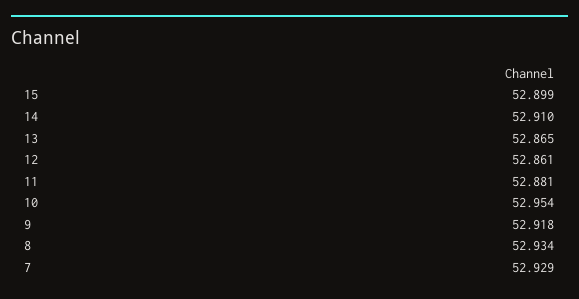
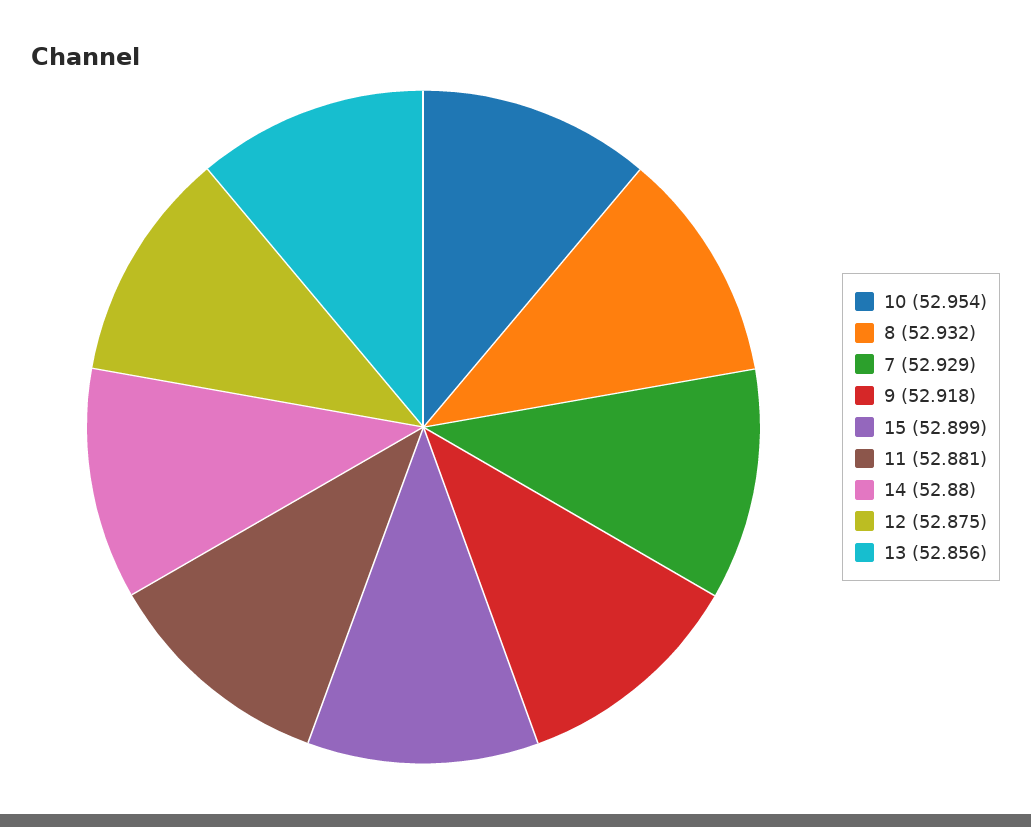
  {
    "15": 52.899,
-   "14": 52.91,
+   "14": 52.88,
-   "13": 52.865,
+   "13": 52.856,
-   "12": 52.861,
+   "12": 52.875,
    "11": 52.881,
    "10": 52.954,
    "9": 52.918,
-   "8": 52.934,
+   "8": 52.932,
    "7": 52.929
  }

